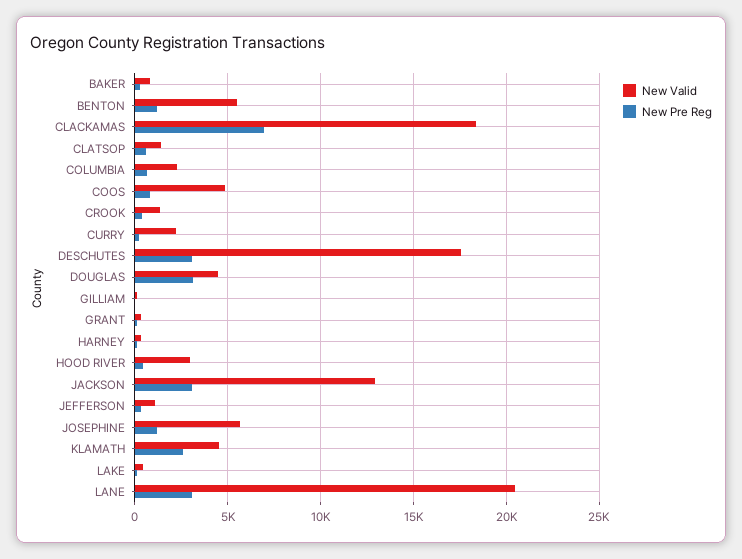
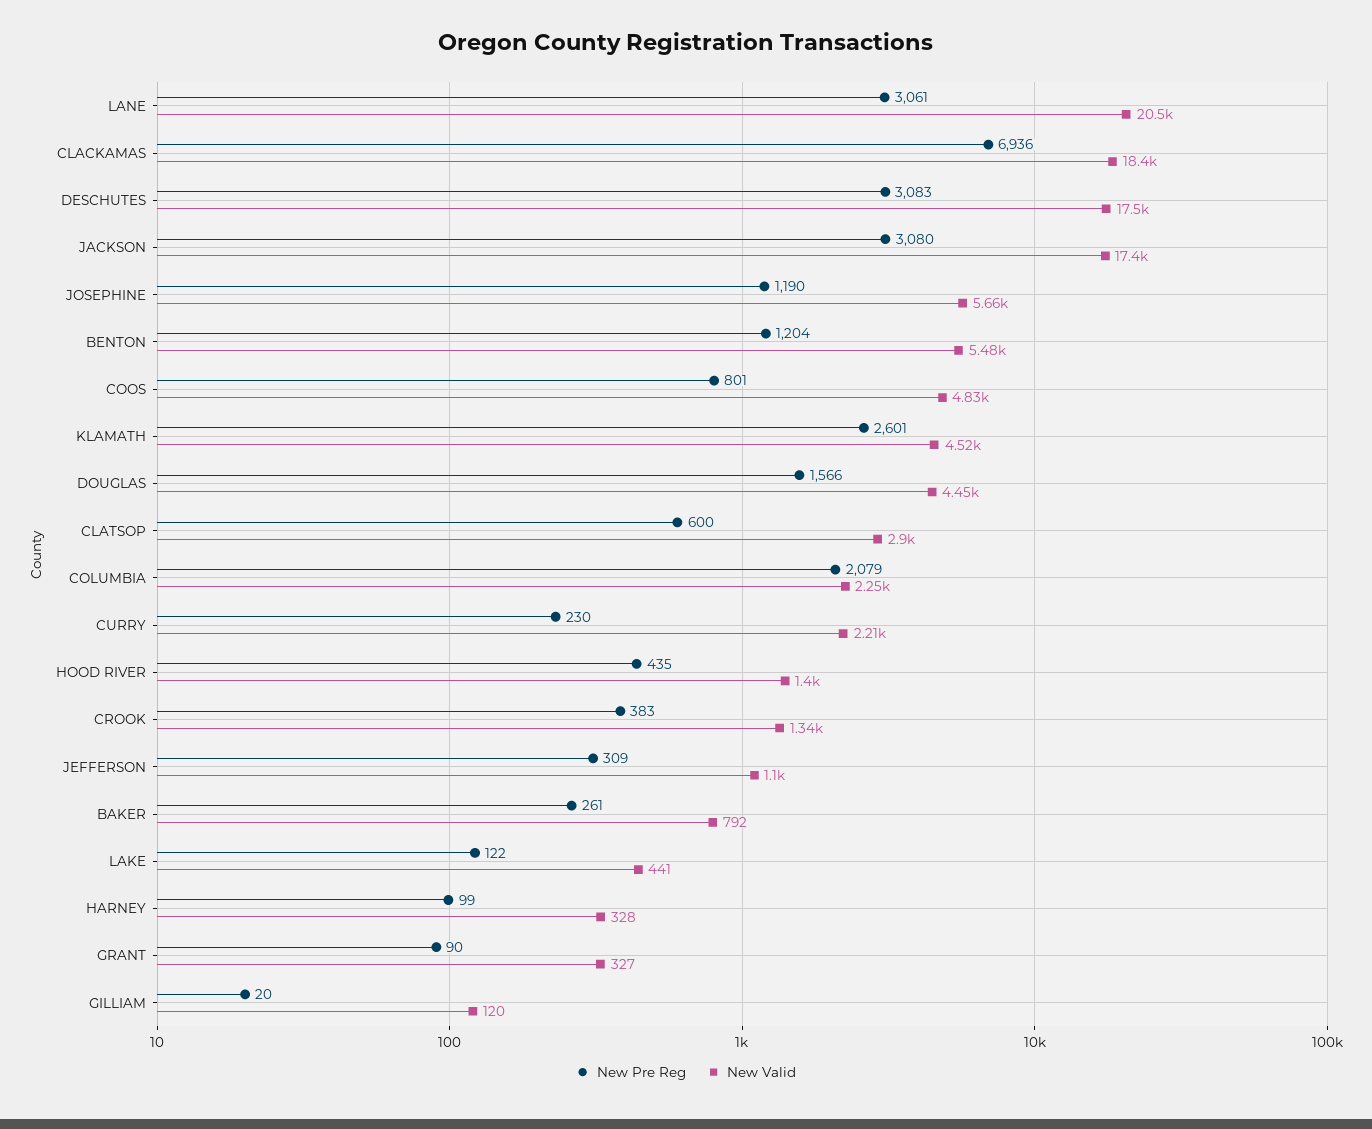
  {
    "New Valid": {
      "BAKER": 792,
      "BENTON": 5480,
      "CLACKAMAS": 18400,
-     "CLATSOP": 1500,
+     "CLATSOP": 2900,
      "COLUMBIA": 2250,
      "COOS": 4830,
      "CROOK": 1340,
      "CURRY": 2210,
      "DESCHUTES": 17500,
      "DOUGLAS": 4450,
      "GILLIAM": 120,
      "GRANT": 327,
      "HARNEY": 328,
-     "HOOD RIVER": 3000,
+     "HOOD RIVER": 1400,
-     "JACKSON": 13000,
+     "JACKSON": 17400,
      "JEFFERSON": 1100,
      "JOSEPHINE": 5660,
      "KLAMATH": 4520,
      "LAKE": 441,
      "LANE": 20500
    },
    "New Pre Reg": {
      "BAKER": 261,
      "BENTON": 1204,
      "CLACKAMAS": 6936,
      "CLATSOP": 600,
-     "COLUMBIA": 500,
+     "COLUMBIA": 2079,
      "COOS": 801,
      "CROOK": 383,
      "CURRY": 230,
      "DESCHUTES": 3083,
-     "DOUGLAS": 3000,
+     "DOUGLAS": 1566,
      "GILLIAM": 20,
      "GRANT": 90,
      "HARNEY": 99,
      "HOOD RIVER": 435,
      "JACKSON": 3080,
      "JEFFERSON": 309,
      "JOSEPHINE": 1190,
      "KLAMATH": 2601,
      "LAKE": 122,
      "LANE": 3061
    }
  }

